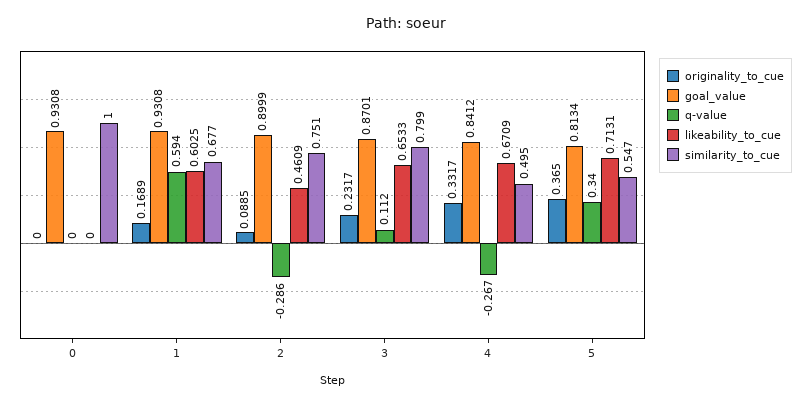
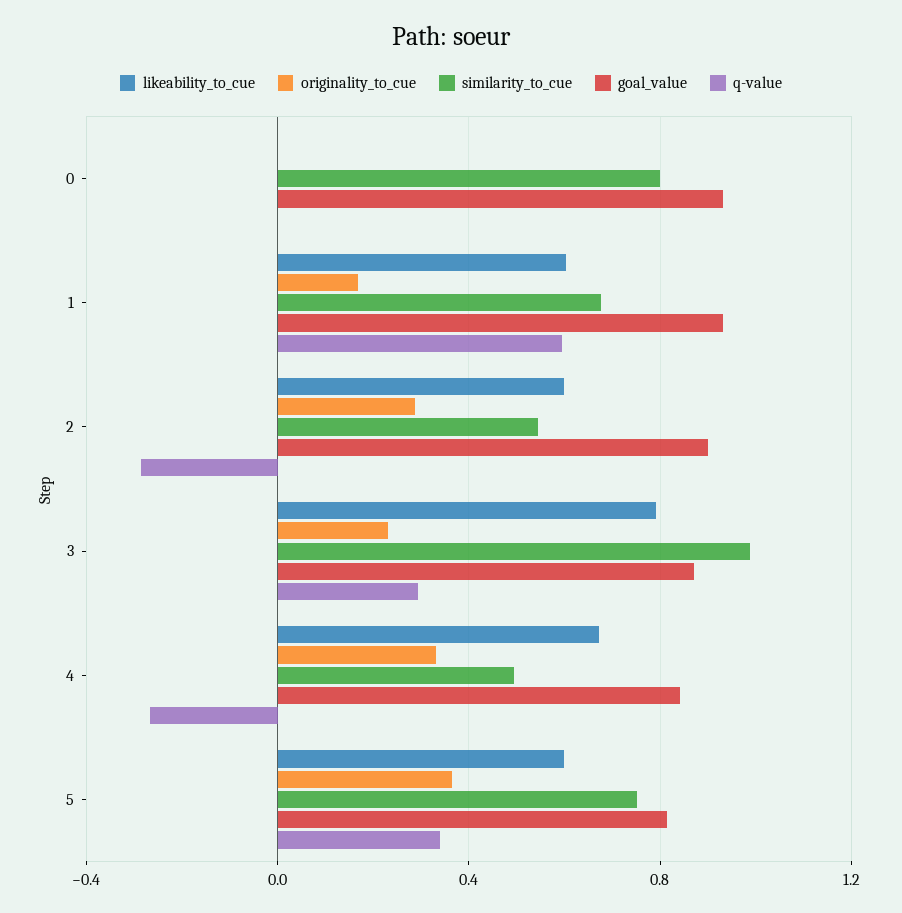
  {
    "originality_to_cue": {
      "0": 0,
      "1": 0.1689,
-     "2": 0.0885,
+     "2": 0.3,
      "3": 0.2317,
      "4": 0.3317,
      "5": 0.365
    },
    "goal_value": {
      "0": 0.9308,
      "1": 0.9308,
      "2": 0.8999,
      "3": 0.8701,
      "4": 0.8412,
      "5": 0.8134
    },
    "q-value": {
      "0": 0,
      "1": 0.594,
      "2": -0.286,
-     "3": 0.112,
+     "3": 0.3,
      "4": -0.267,
      "5": 0.34
    },
    "likeability_to_cue": {
      "0": 0,
      "1": 0.6025,
-     "2": 0.4609,
+     "2": 0.6,
-     "3": 0.6533,
+     "3": 0.8,
      "4": 0.6709,
-     "5": 0.7131
+     "5": 0.6
    },
    "similarity_to_cue": {
-     "0": 1,
+     "0": 0.8,
      "1": 0.677,
-     "2": 0.751,
+     "2": 0.55,
-     "3": 0.799,
+     "3": 1,
      "4": 0.495,
-     "5": 0.547
+     "5": 0.75
    }
  }

